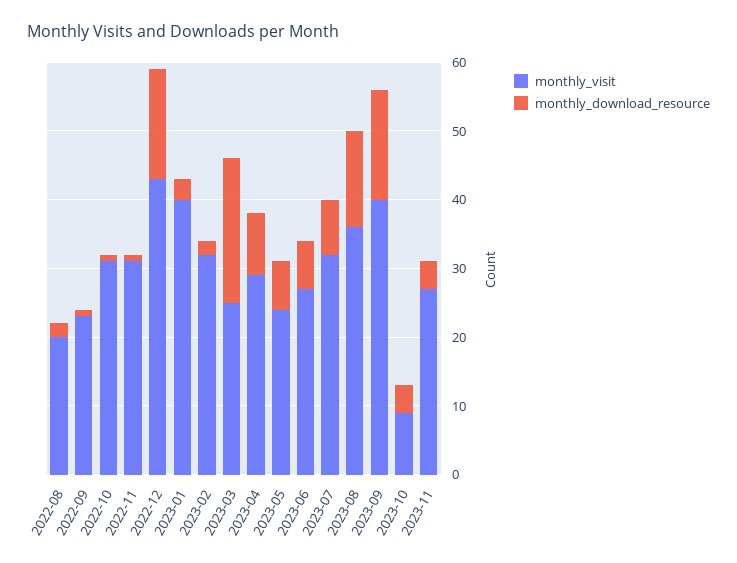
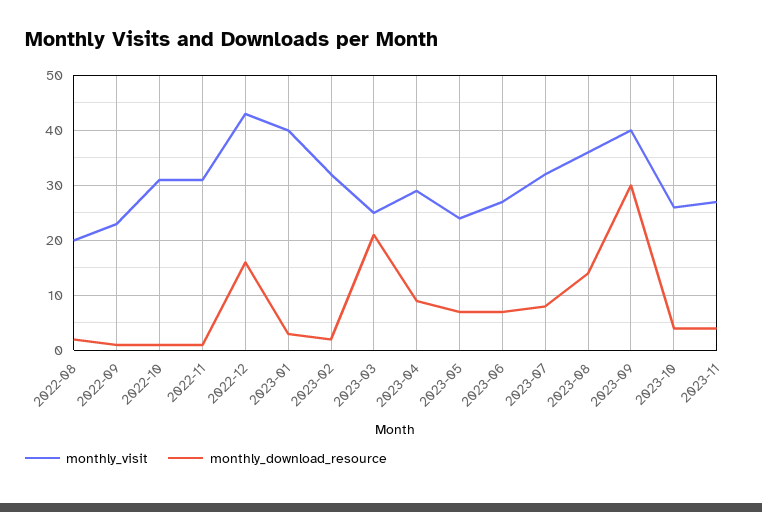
  {
    "monthly_visit": {
      "2022-08": 20,
      "2022-09": 25,
      "2022-10": 30,
      "2022-11": 30,
      "2022-12": 45,
      "2023-01": 40,
      "2023-02": 30,
      "2023-03": 25,
      "2023-04": 30,
      "2023-05": 25,
      "2023-06": 25,
      "2023-07": 30,
      "2023-08": 35,
      "2023-09": 40,
-     "2023-10": 10,
+     "2023-10": 25,
      "2023-11": 25
    },
    "monthly_download_resource": {
      "2022-08": 0,
      "2022-09": 0,
      "2022-10": 0,
      "2022-11": 0,
      "2022-12": 15,
      "2023-01": 5,
      "2023-02": 0,
      "2023-03": 20,
      "2023-04": 10,
      "2023-05": 5,
      "2023-06": 5,
      "2023-07": 10,
      "2023-08": 15,
-     "2023-09": 15,
+     "2023-09": 30,
      "2023-10": 5,
      "2023-11": 5
    }
  }

